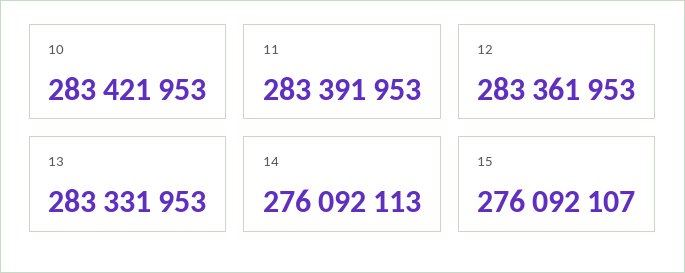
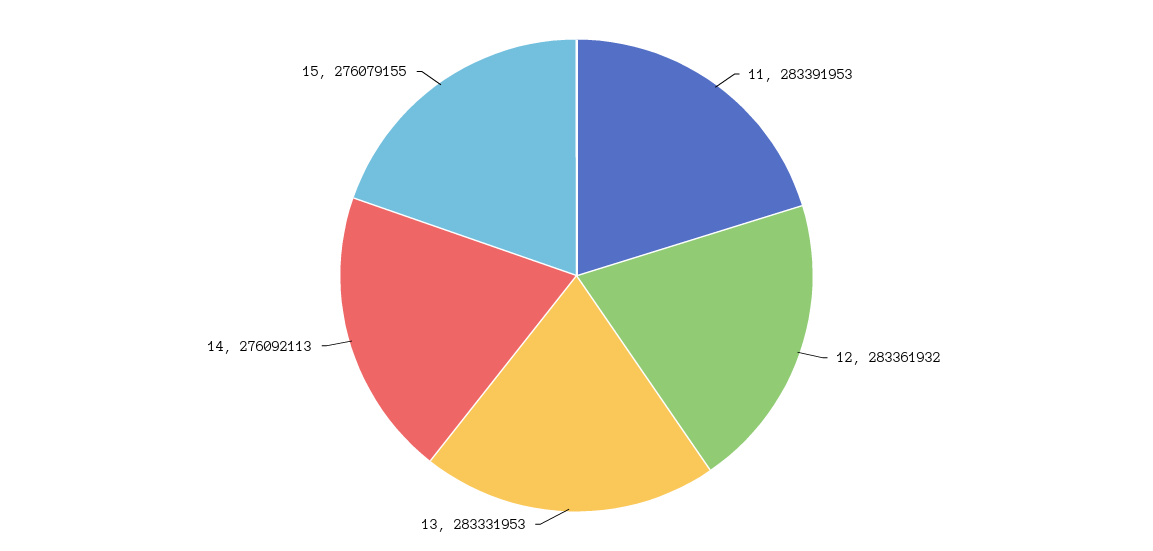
  {
-   "10": 283421953,
    "11": 283391953,
-   "12": 283361953,
+   "12": 283361932,
    "13": 283331953,
    "14": 276092113,
-   "15": 276092107
+   "15": 276079155
  }

